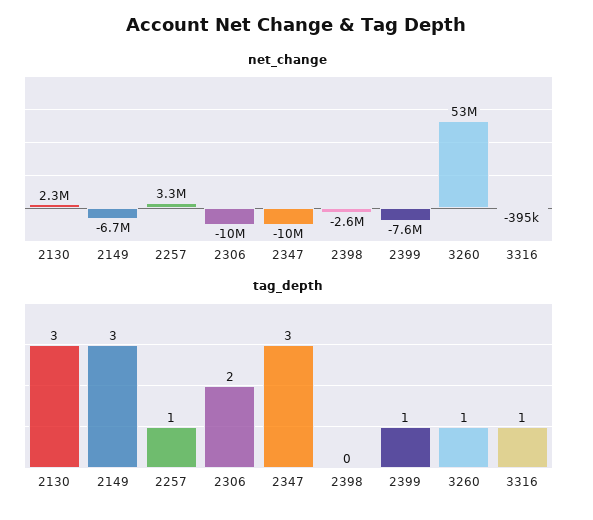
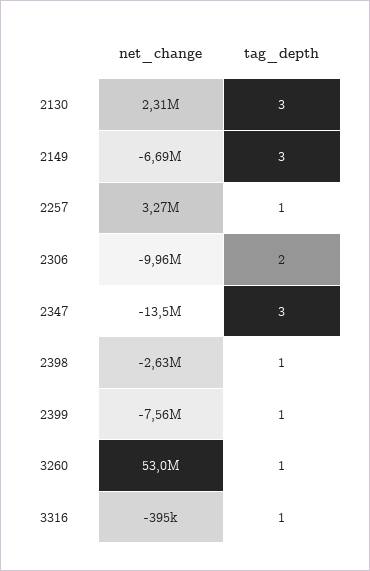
  {
    "net_change": {
      "2130": 2310000,
      "2149": -6690000,
      "2257": 3270000,
      "2306": -9960000,
-     "2347": -10000000,
+     "2347": -13500000,
      "2398": -2630000,
      "2399": -7560000,
      "3260": 53000000,
      "3316": -395000
    },
    "tag_depth": {
      "2130": 3,
      "2149": 3,
      "2257": 1,
      "2306": 2,
      "2347": 3,
-     "2398": 0,
+     "2398": 1,
      "2399": 1,
      "3260": 1,
      "3316": 1
    }
  }

